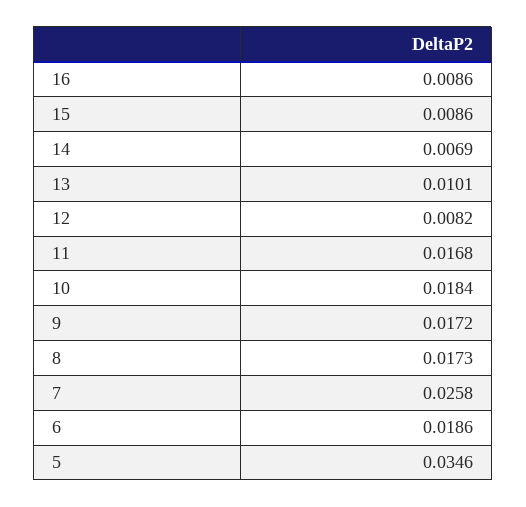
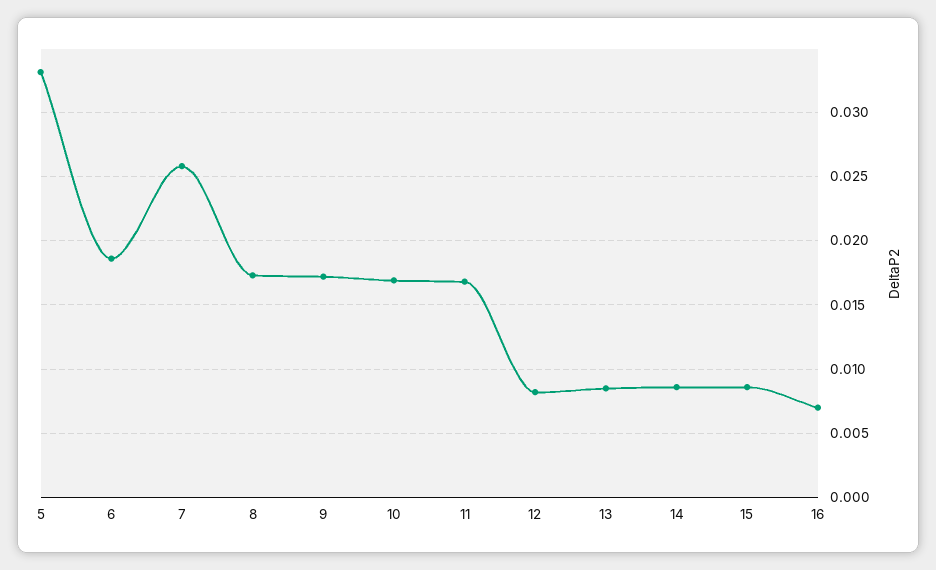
  {
-   "16": 0.0086,
+   "16": 0.007,
    "15": 0.0086,
-   "14": 0.0069,
+   "14": 0.0085,
-   "13": 0.0101,
+   "13": 0.0085,
    "12": 0.0082,
    "11": 0.0168,
-   "10": 0.0184,
+   "10": 0.017,
    "9": 0.0172,
    "8": 0.0173,
    "7": 0.0258,
    "6": 0.0186,
-   "5": 0.0346
+   "5": 0.033
  }

